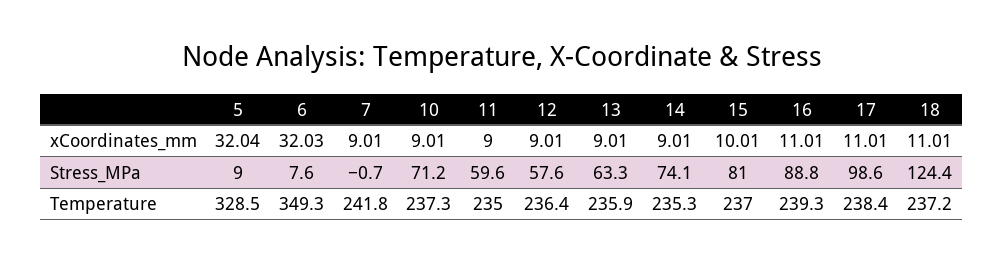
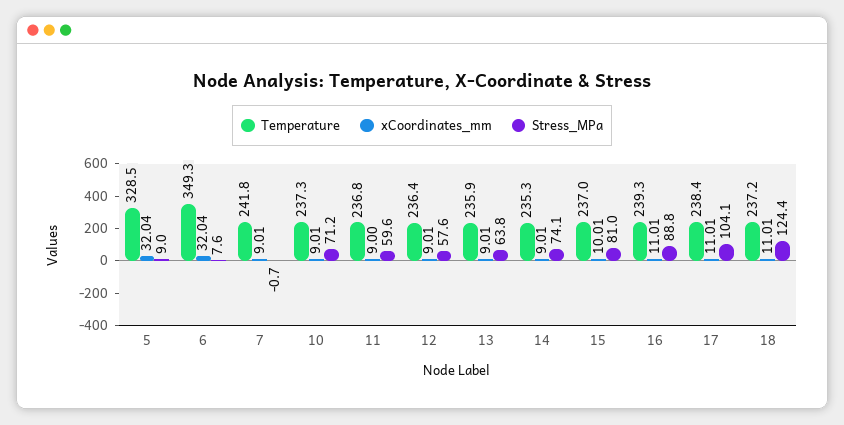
  {
    "xCoordinates_mm": {
      "5": 32.04,
-     "6": 32.03,
+     "6": 32.04,
      "7": 9.01,
      "10": 9.01,
      "11": 9,
      "12": 9.01,
      "13": 9.01,
      "14": 9.01,
      "15": 10.01,
      "16": 11.01,
      "17": 11.01,
      "18": 11.01
    },
    "Stress_MPa": {
      "5": 9,
      "6": 7.6,
      "7": -0.7,
      "10": 71.2,
      "11": 59.6,
      "12": 57.6,
-     "13": 63.3,
+     "13": 63.8,
      "14": 74.1,
      "15": 81,
      "16": 88.8,
-     "17": 98.6,
+     "17": 104.1,
      "18": 124.4
    },
    "Temperature": {
      "5": 328.5,
      "6": 349.3,
      "7": 241.8,
      "10": 237.3,
-     "11": 235,
+     "11": 236.8,
      "12": 236.4,
      "13": 235.9,
      "14": 235.3,
      "15": 237,
      "16": 239.3,
      "17": 238.4,
      "18": 237.2
    }
  }

